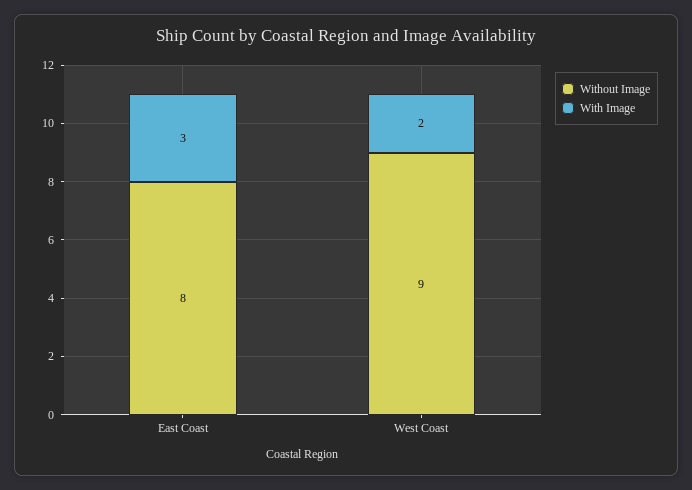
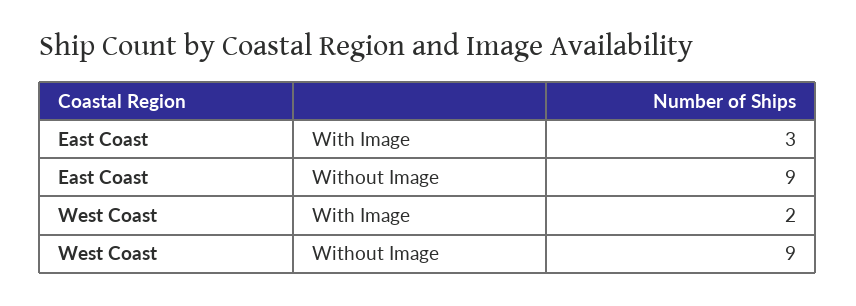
  {
    "Without Image": {
-     "East Coast": 8,
+     "East Coast": 9,
      "West Coast": 9
    },
    "With Image": {
      "East Coast": 3,
      "West Coast": 2
    }
  }

